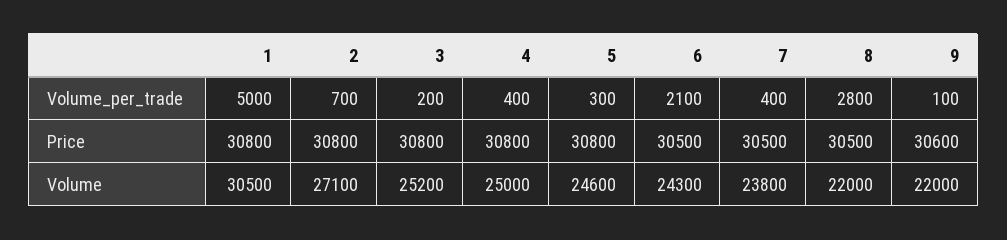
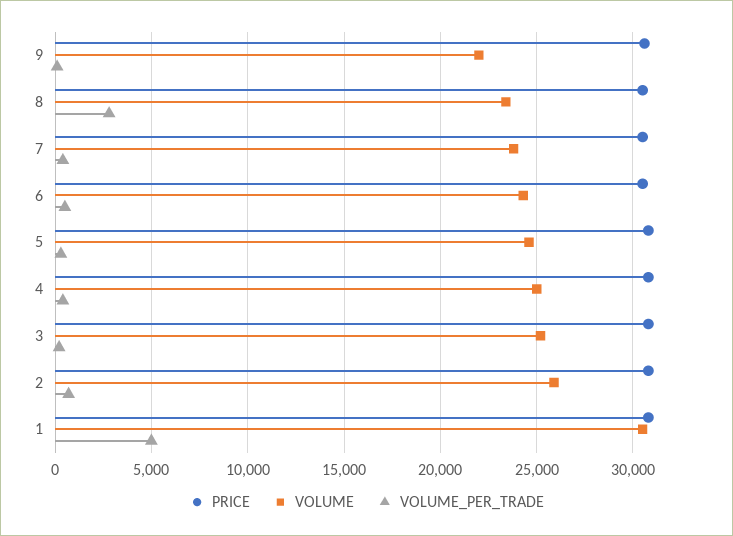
  {
    "Volume_per_trade": {
      "1": 5000,
      "2": 700,
      "3": 200,
      "4": 400,
      "5": 300,
-     "6": 2100,
+     "6": 500,
      "7": 400,
      "8": 2800,
      "9": 100
    },
    "Price": {
      "1": 30800,
      "2": 30800,
      "3": 30800,
      "4": 30800,
      "5": 30800,
      "6": 30500,
      "7": 30500,
      "8": 30500,
      "9": 30600
    },
    "Volume": {
      "1": 30500,
-     "2": 27100,
+     "2": 26000,
      "3": 25200,
      "4": 25000,
      "5": 24600,
      "6": 24300,
      "7": 23800,
-     "8": 22000,
+     "8": 23500,
      "9": 22000
    }
  }

